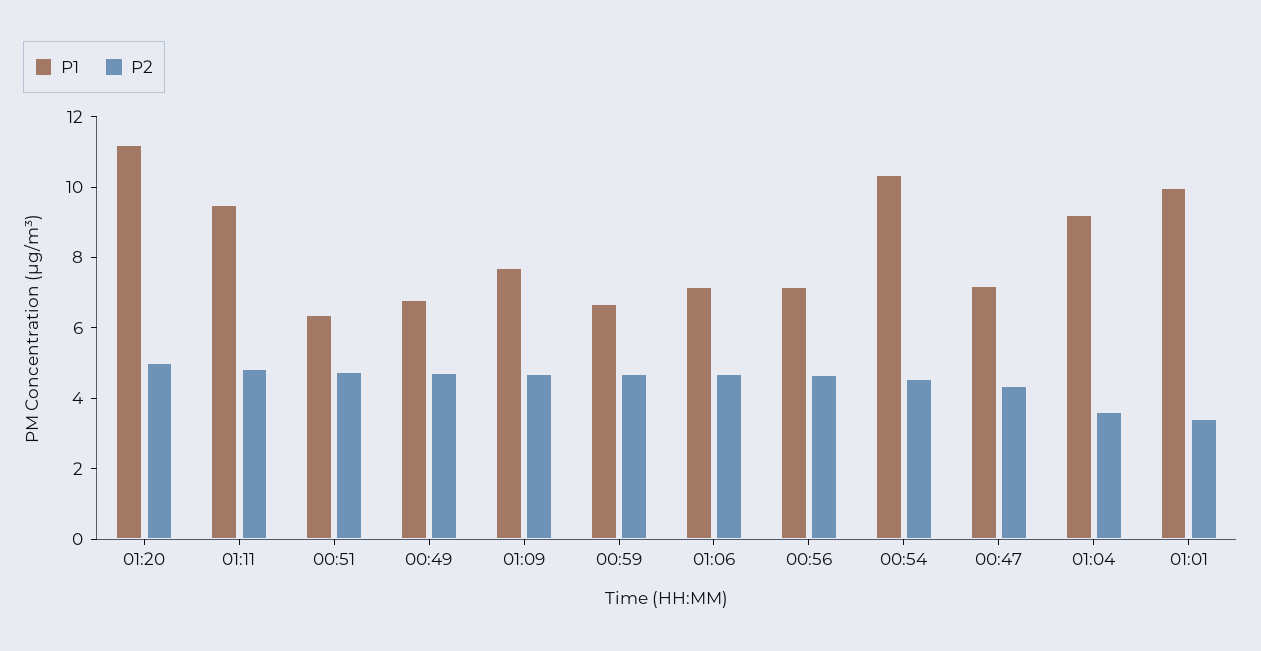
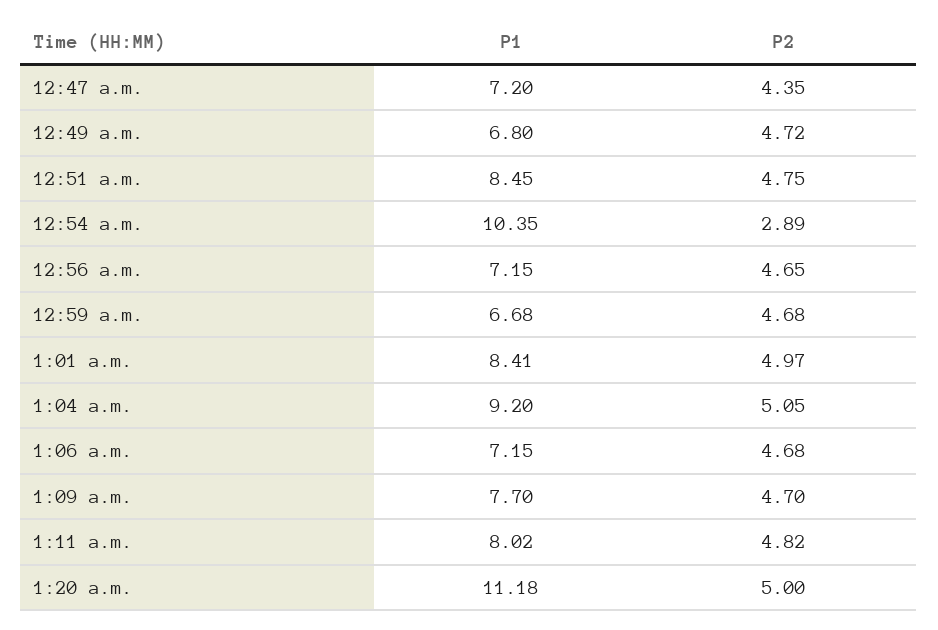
  {
    "P1": {
      "01:20": 11.18,
-     "01:11": 9.5,
+     "01:11": 8.02,
-     "00:51": 6.5,
+     "00:51": 8.45,
      "00:49": 6.8,
      "01:09": 7.7,
      "00:59": 6.68,
      "01:06": 7.15,
      "00:56": 7.15,
      "00:54": 10.35,
      "00:47": 7.2,
      "01:04": 9.2,
-     "01:01": 10
+     "01:01": 8.41
    },
    "P2": {
      "01:20": 5,
      "01:11": 4.82,
      "00:51": 4.75,
      "00:49": 4.72,
      "01:09": 4.7,
      "00:59": 4.68,
      "01:06": 4.68,
      "00:56": 4.65,
-     "00:54": 4.5,
+     "00:54": 2.89,
      "00:47": 4.35,
-     "01:04": 3.5,
+     "01:04": 5.05,
-     "01:01": 3.5
+     "01:01": 4.97
    }
  }

